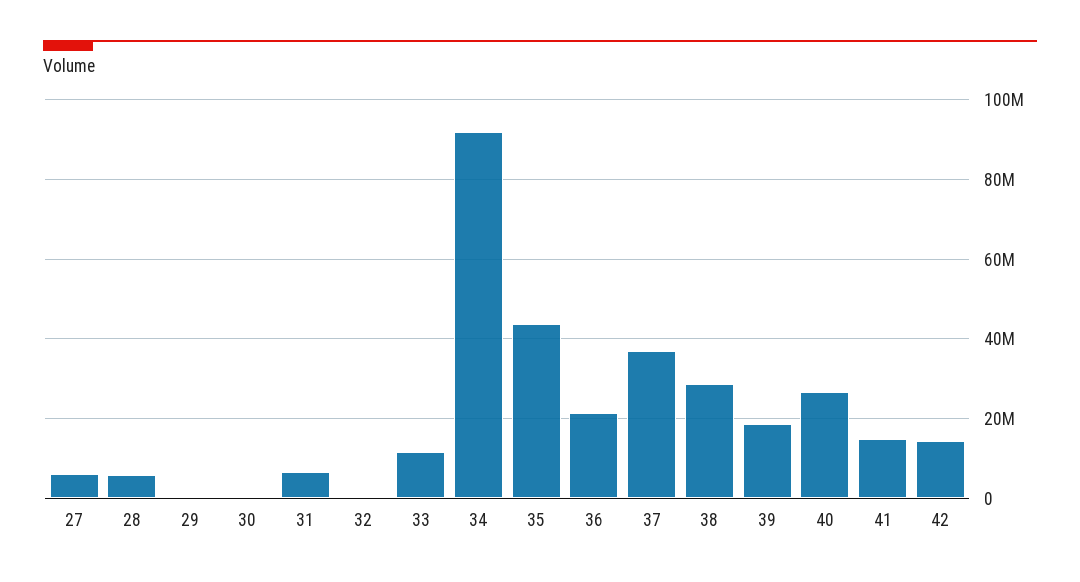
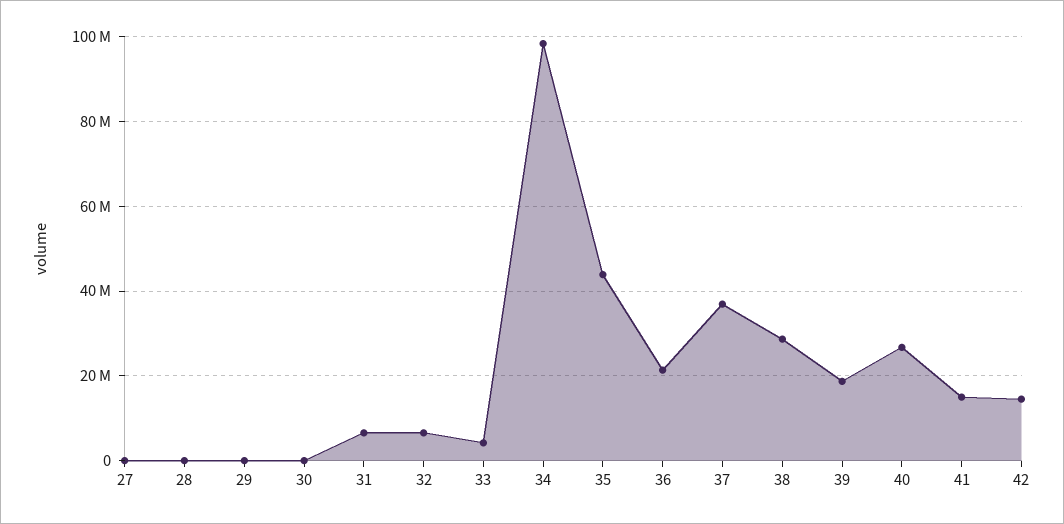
  {
-   "27": 6000000,
+   "27": 0,
-   "28": 6000000,
+   "28": 0,
    "29": 0,
    "30": 0,
    "31": 6000000,
-   "32": 0,
+   "32": 6000000,
-   "33": 12000000,
+   "33": 4000000,
-   "34": 92000000,
+   "34": 98000000,
    "35": 44000000,
    "36": 22000000,
    "37": 36000000,
    "38": 28000000,
    "39": 18000000,
    "40": 26000000,
    "41": 16000000,
    "42": 14000000
  }

